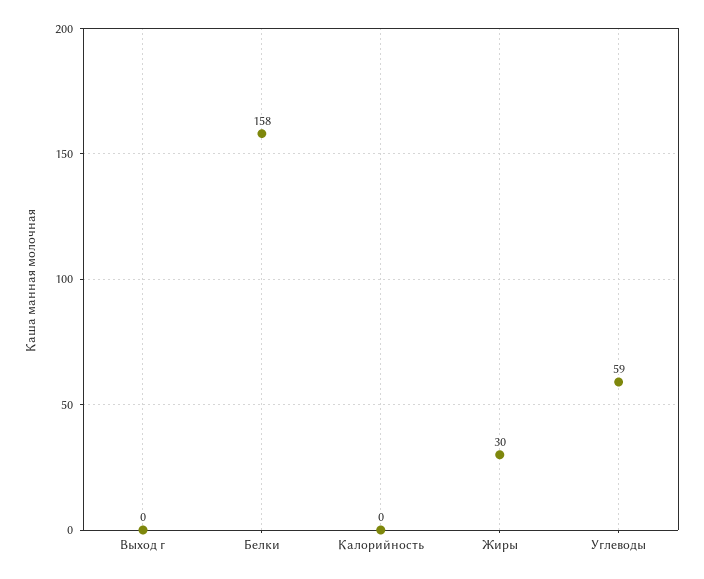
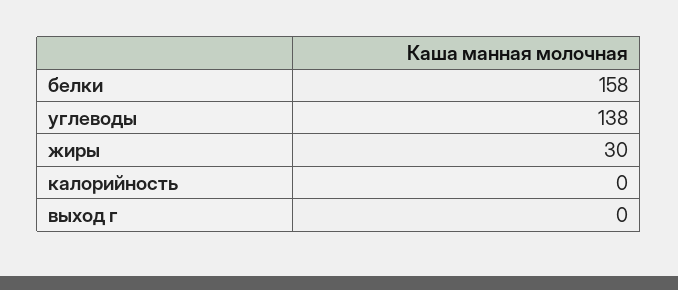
  {
    "Выход г": 0,
    "Белки": 158,
    "Калорийность": 0,
    "Жиры": 30,
-   "Углеводы": 59
+   "Углеводы": 138
  }

